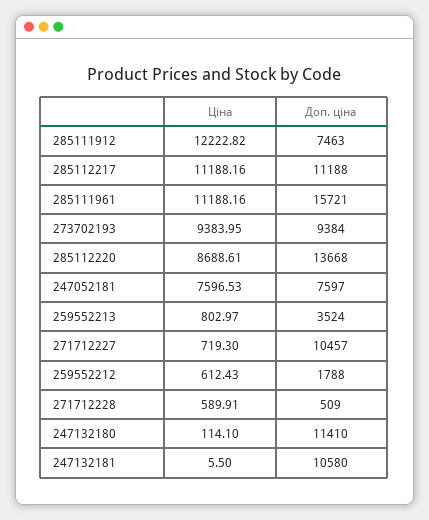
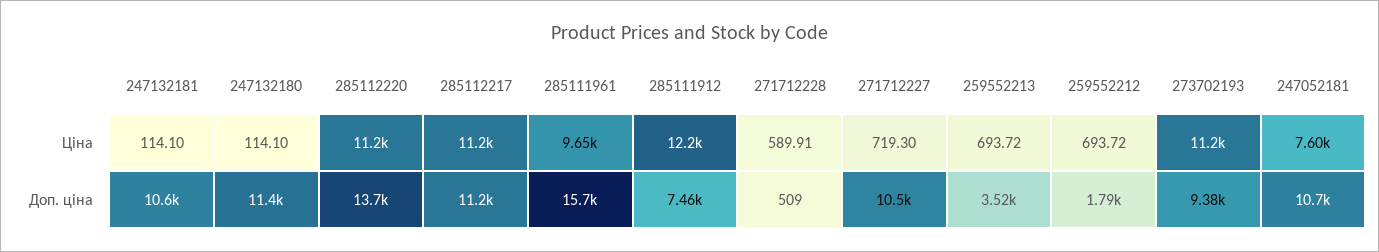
  {
    "Ціна": {
      "285111912": 12222.82,
      "285112217": 11188.16,
-     "285111961": 11188.16,
+     "285111961": 9650,
-     "273702193": 9383.95,
+     "273702193": 11200,
-     "285112220": 8688.61,
+     "285112220": 11200,
      "247052181": 7596.53,
-     "259552213": 802.97,
+     "259552213": 693.72,
      "271712227": 719.3,
-     "259552212": 612.43,
+     "259552212": 693.72,
      "271712228": 589.91,
      "247132180": 114.1,
-     "247132181": 5.5
+     "247132181": 114.1
    },
    "Доп. ціна": {
      "285111912": 7463,
      "285112217": 11188,
      "285111961": 15721,
      "273702193": 9384,
      "285112220": 13668,
-     "247052181": 7597,
+     "247052181": 10700,
      "259552213": 3524,
      "271712227": 10457,
      "259552212": 1788,
      "271712228": 509,
      "247132180": 11410,
      "247132181": 10580
    }
  }

